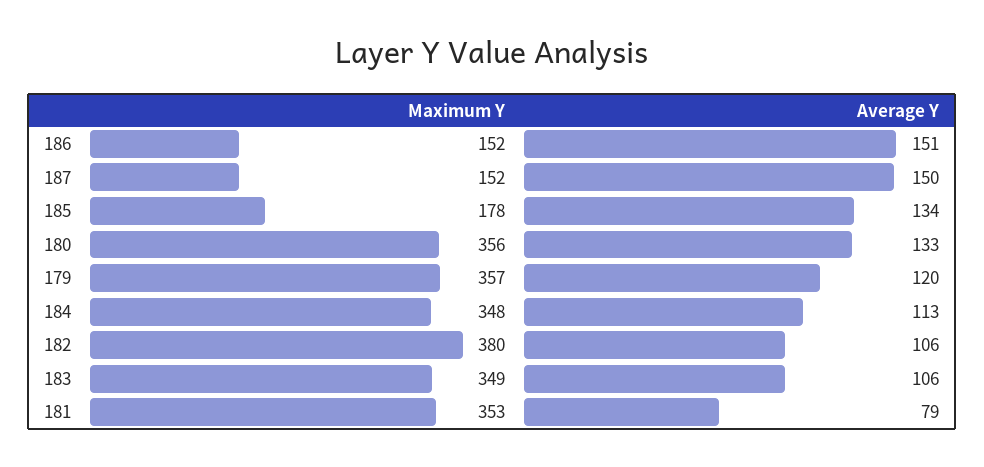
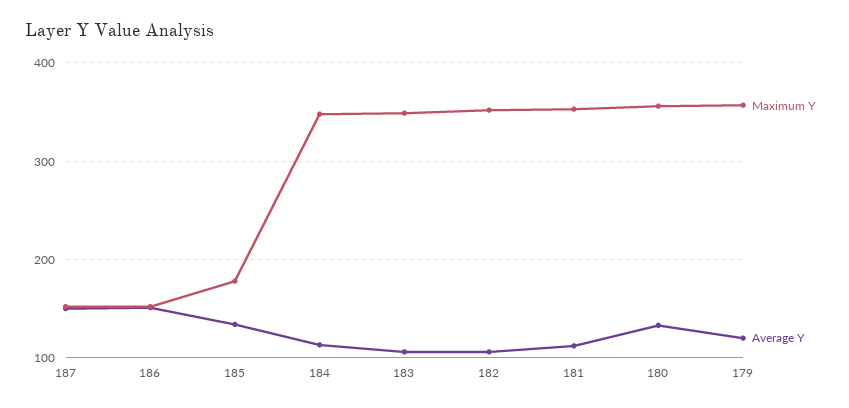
  {
    "Maximum Y": {
      "186": 152,
      "187": 152,
      "185": 178,
      "180": 356,
      "179": 357,
      "184": 348,
-     "182": 380,
+     "182": 350,
      "183": 349,
      "181": 353
    },
    "Average Y": {
      "186": 151,
      "187": 150,
      "185": 134,
      "180": 133,
      "179": 120,
      "184": 113,
      "182": 106,
      "183": 106,
-     "181": 79
+     "181": 110
    }
  }

